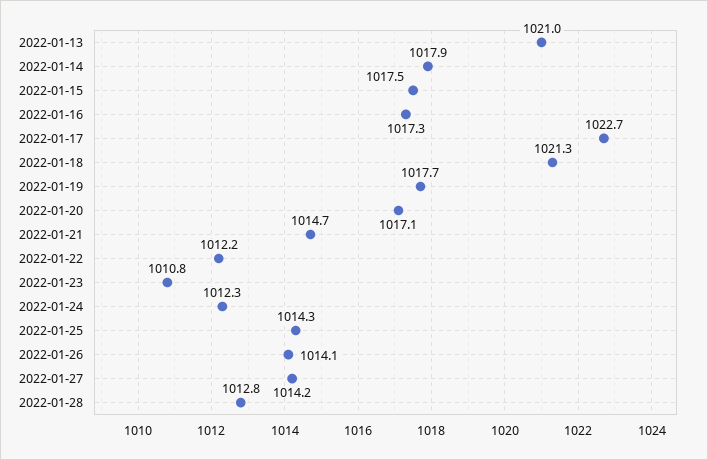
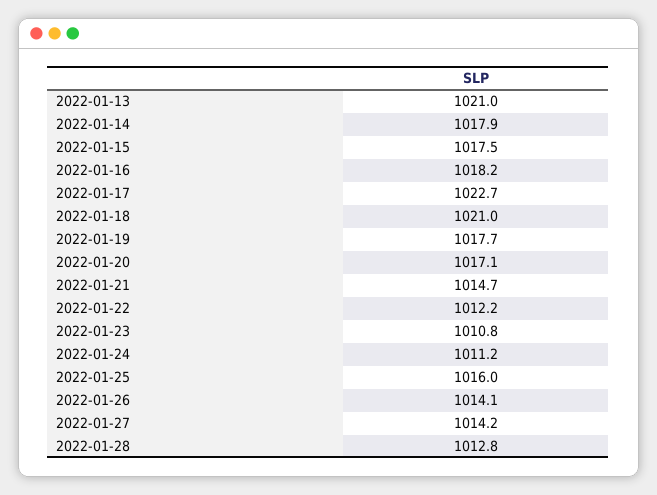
  {
    "2022-01-13": 1021,
    "2022-01-14": 1017.9,
    "2022-01-15": 1017.5,
-   "2022-01-16": 1017.3,
+   "2022-01-16": 1018.2,
    "2022-01-17": 1022.7,
-   "2022-01-18": 1021.3,
+   "2022-01-18": 1021,
    "2022-01-19": 1017.7,
    "2022-01-20": 1017.1,
    "2022-01-21": 1014.7,
    "2022-01-22": 1012.2,
    "2022-01-23": 1010.8,
-   "2022-01-24": 1012.3,
+   "2022-01-24": 1011.2,
-   "2022-01-25": 1014.3,
+   "2022-01-25": 1016,
    "2022-01-26": 1014.1,
    "2022-01-27": 1014.2,
    "2022-01-28": 1012.8
  }

